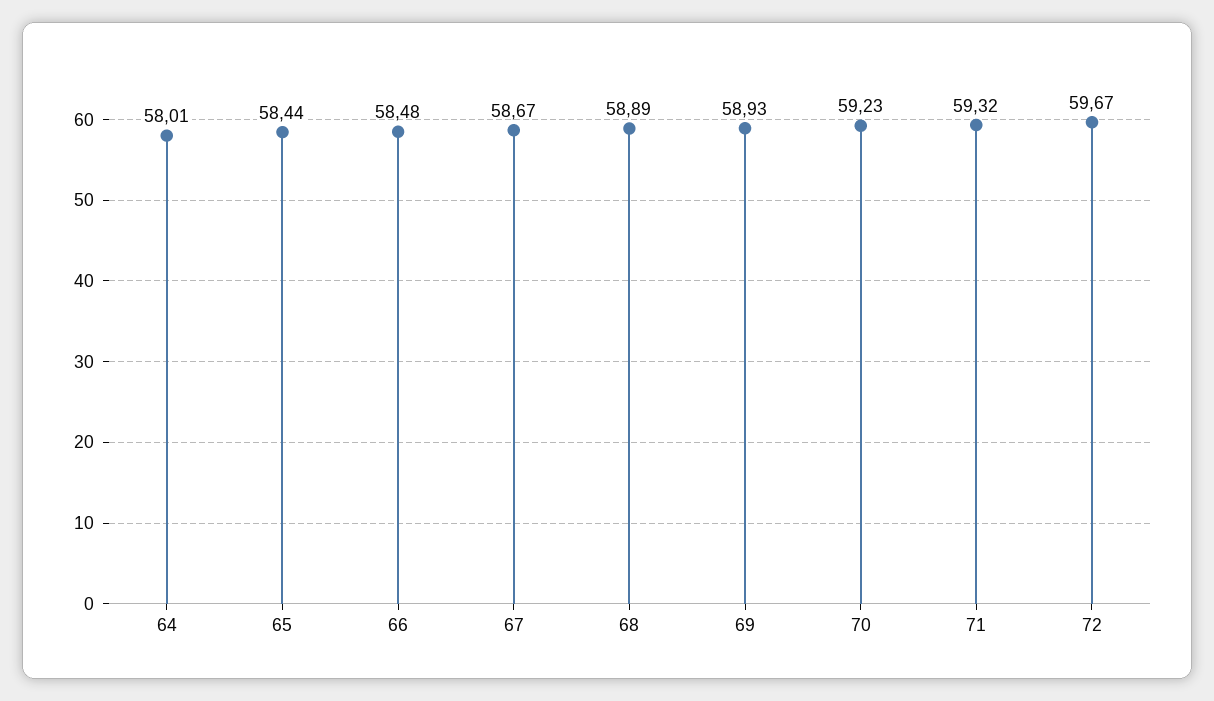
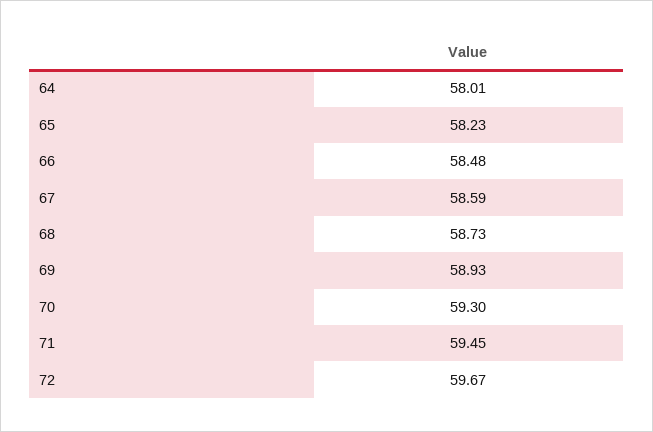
  {
    "64": 58.01,
-   "65": 58.44,
+   "65": 58.23,
    "66": 58.48,
-   "67": 58.67,
+   "67": 58.59,
-   "68": 58.89,
+   "68": 58.73,
    "69": 58.93,
-   "70": 59.23,
+   "70": 59.3,
-   "71": 59.32,
+   "71": 59.45,
    "72": 59.67
  }

